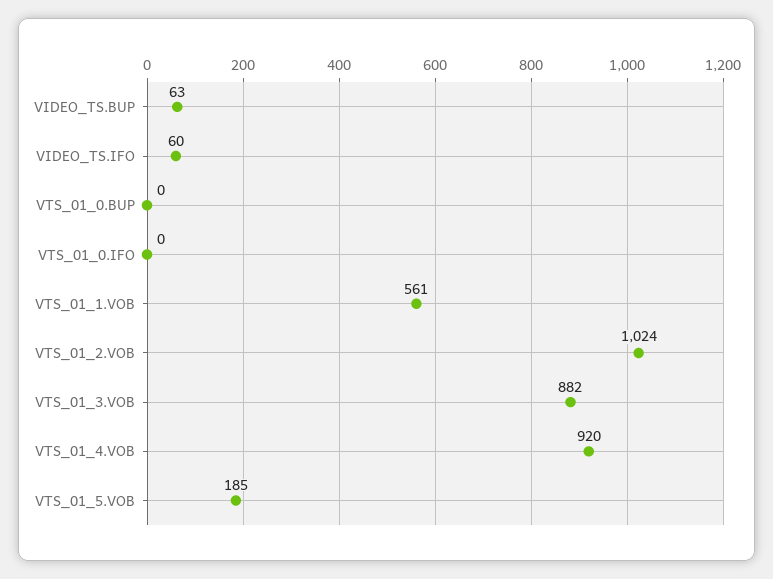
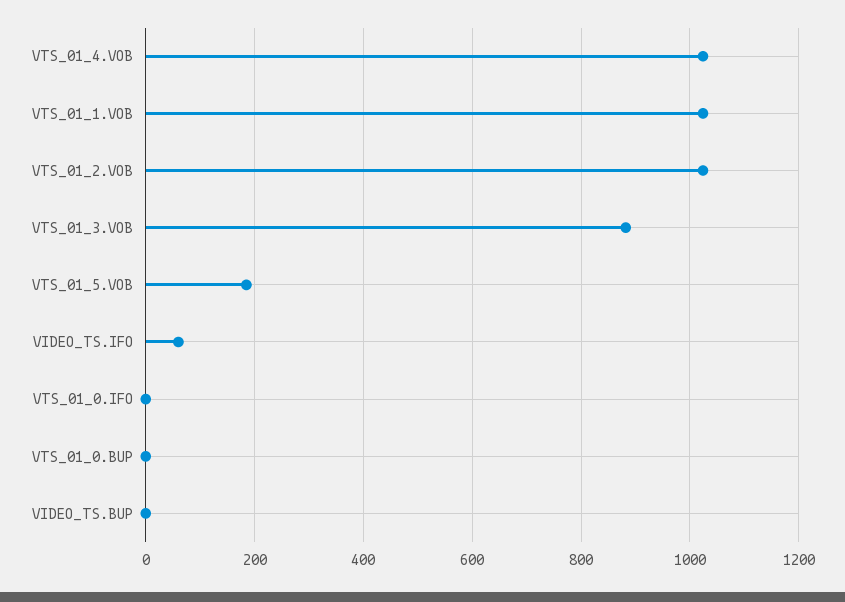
  {
-   "VIDEO_TS.BUP": 63,
+   "VIDEO_TS.BUP": 0,
    "VIDEO_TS.IFO": 60,
    "VTS_01_0.BUP": 0,
    "VTS_01_0.IFO": 0,
-   "VTS_01_1.VOB": 561,
+   "VTS_01_1.VOB": 1020,
    "VTS_01_2.VOB": 1024,
    "VTS_01_3.VOB": 882,
-   "VTS_01_4.VOB": 920,
+   "VTS_01_4.VOB": 1020,
    "VTS_01_5.VOB": 185
  }

